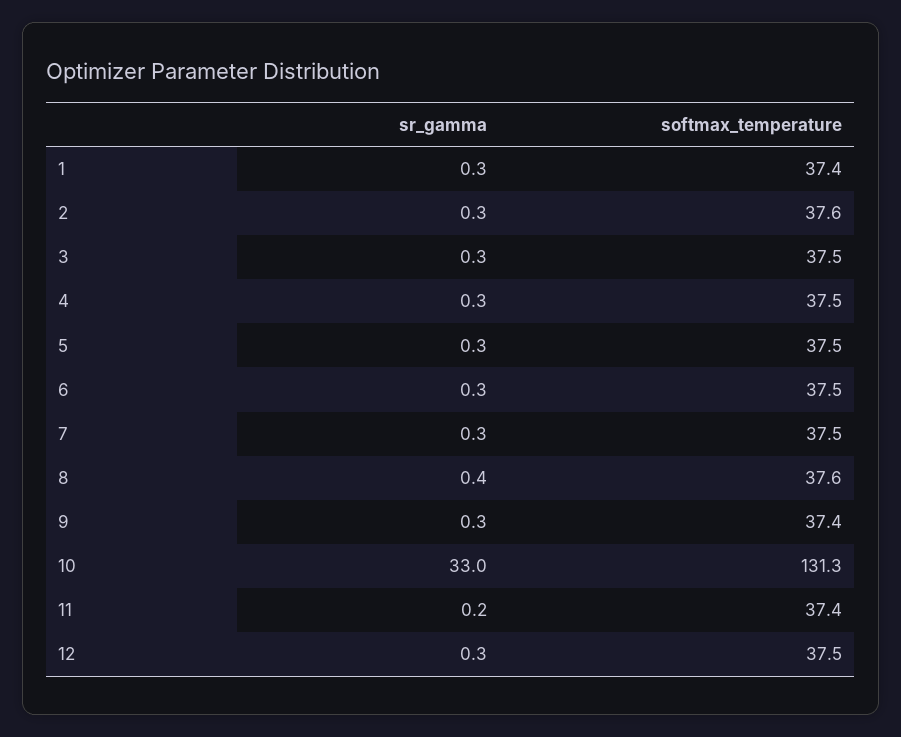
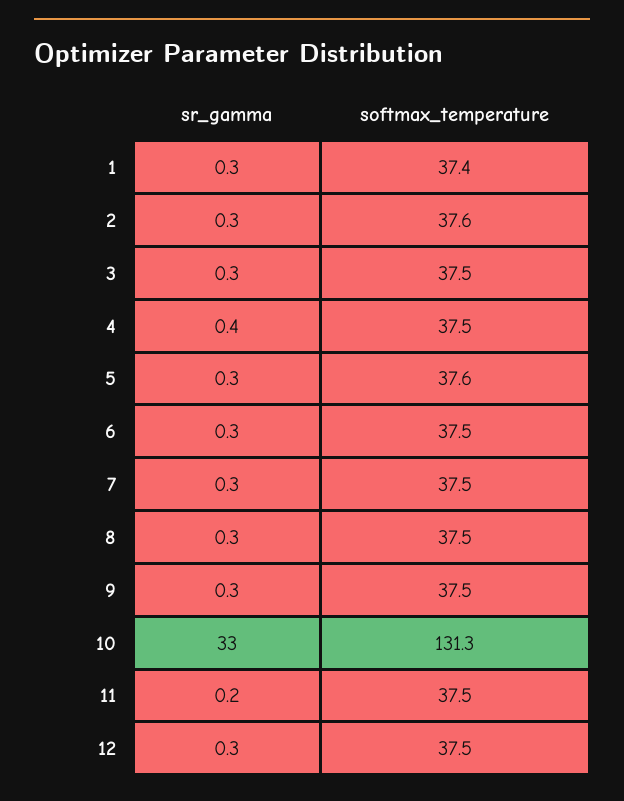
  {
    "sr_gamma": {
      "1": 0.3,
      "2": 0.3,
      "3": 0.3,
-     "4": 0.3,
+     "4": 0.4,
      "5": 0.3,
      "6": 0.3,
      "7": 0.3,
-     "8": 0.4,
+     "8": 0.3,
      "9": 0.3,
      "10": 33,
      "11": 0.2,
      "12": 0.3
    },
    "softmax_temperature": {
      "1": 37.4,
      "2": 37.6,
      "3": 37.5,
      "4": 37.5,
-     "5": 37.5,
+     "5": 37.6,
      "6": 37.5,
      "7": 37.5,
-     "8": 37.6,
+     "8": 37.5,
-     "9": 37.4,
+     "9": 37.5,
      "10": 131.3,
-     "11": 37.4,
+     "11": 37.5,
      "12": 37.5
    }
  }

